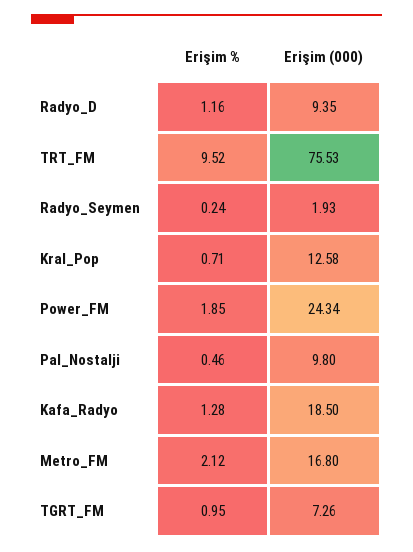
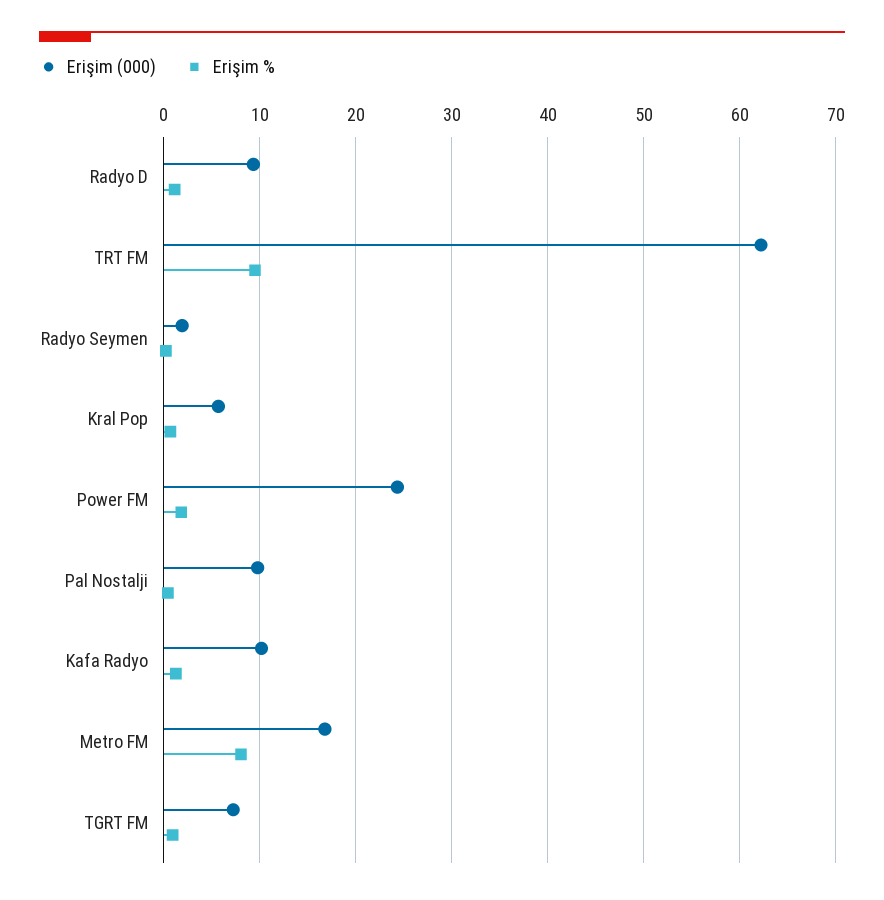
  {
    "Erişim %": {
      "Radyo_D": 1.16,
      "TRT_FM": 9.52,
      "Radyo_Seymen": 0.24,
      "Kral_Pop": 0.71,
      "Power_FM": 1.85,
      "Pal_Nostalji": 0.46,
      "Kafa_Radyo": 1.28,
-     "Metro_FM": 2.12,
+     "Metro_FM": 8,
      "TGRT_FM": 0.95
    },
    "Erişim (000)": {
      "Radyo_D": 9.35,
-     "TRT_FM": 75.53,
+     "TRT_FM": 62,
      "Radyo_Seymen": 1.93,
-     "Kral_Pop": 12.58,
+     "Kral_Pop": 6,
      "Power_FM": 24.34,
      "Pal_Nostalji": 9.8,
-     "Kafa_Radyo": 18.5,
+     "Kafa_Radyo": 10,
      "Metro_FM": 16.8,
      "TGRT_FM": 7.26
    }
  }

